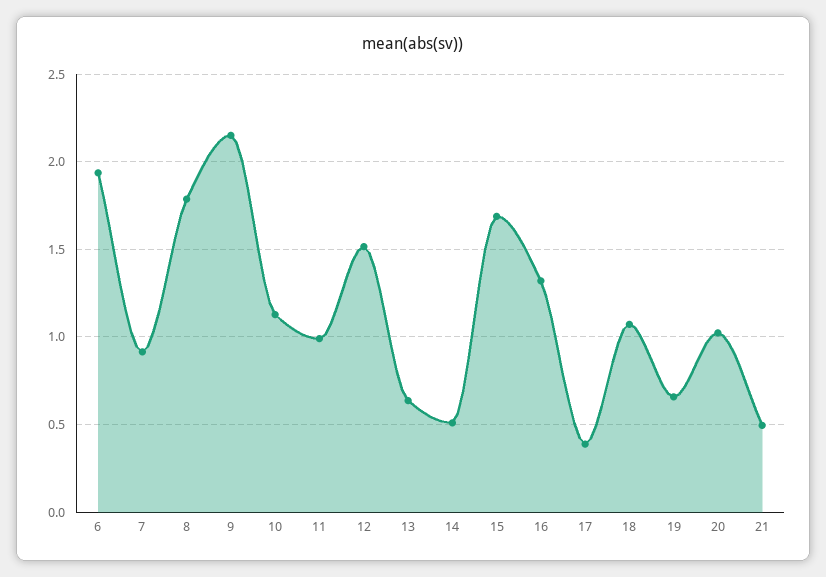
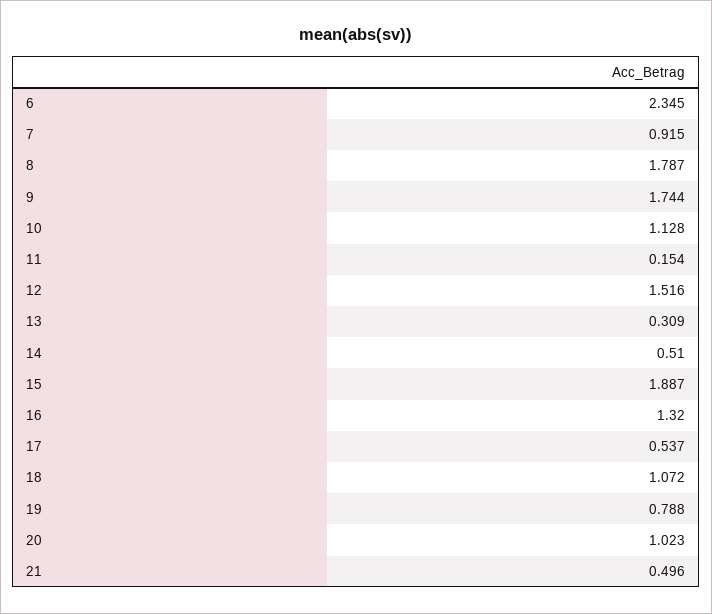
  {
-   "6": 1.95,
+   "6": 2.345,
    "7": 0.915,
    "8": 1.787,
-   "9": 2.15,
+   "9": 1.744,
    "10": 1.128,
-   "11": 1,
+   "11": 0.154,
    "12": 1.516,
-   "13": 0.65,
+   "13": 0.309,
    "14": 0.51,
-   "15": 1.7,
+   "15": 1.887,
    "16": 1.32,
-   "17": 0.4,
+   "17": 0.537,
    "18": 1.072,
-   "19": 0.65,
+   "19": 0.788,
    "20": 1.023,
    "21": 0.496
  }

